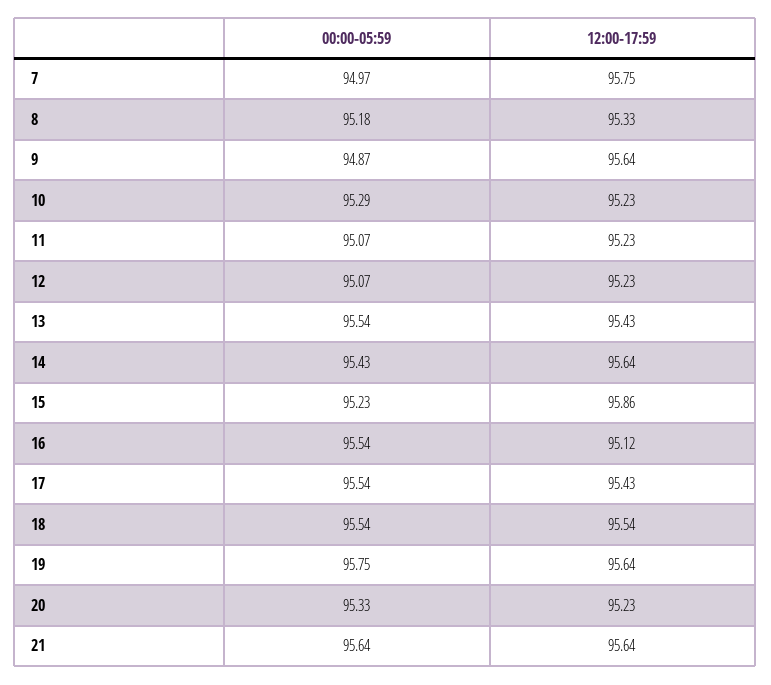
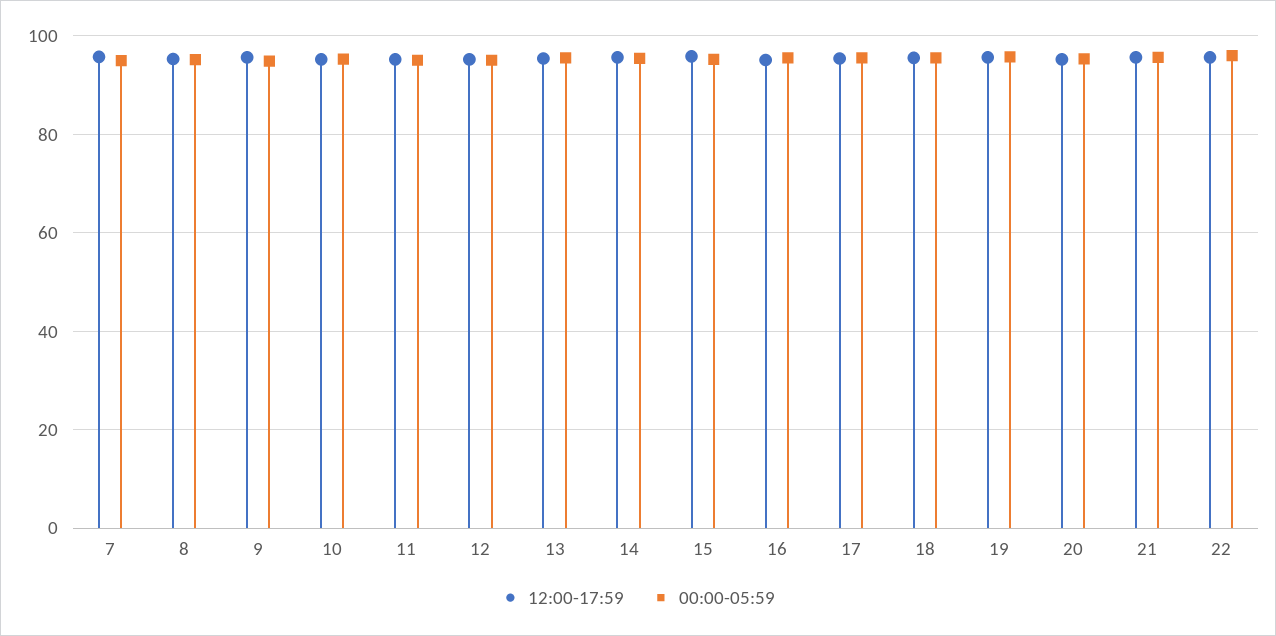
  {
    "00:00-05:59": {
      "7": 94.97,
      "8": 95.18,
      "9": 94.87,
      "10": 95.29,
      "11": 95.07,
      "12": 95.07,
      "13": 95.54,
      "14": 95.43,
      "15": 95.23,
      "16": 95.54,
      "17": 95.54,
      "18": 95.54,
      "19": 95.75,
      "20": 95.33,
-     "21": 95.64
+     "21": 95.64,
+     "22": 96
    },
    "12:00-17:59": {
      "7": 95.75,
      "8": 95.33,
      "9": 95.64,
      "10": 95.23,
      "11": 95.23,
      "12": 95.23,
      "13": 95.43,
      "14": 95.64,
      "15": 95.86,
      "16": 95.12,
      "17": 95.43,
      "18": 95.54,
      "19": 95.64,
      "20": 95.23,
-     "21": 95.64
+     "21": 95.64,
+     "22": 96
    }
  }

